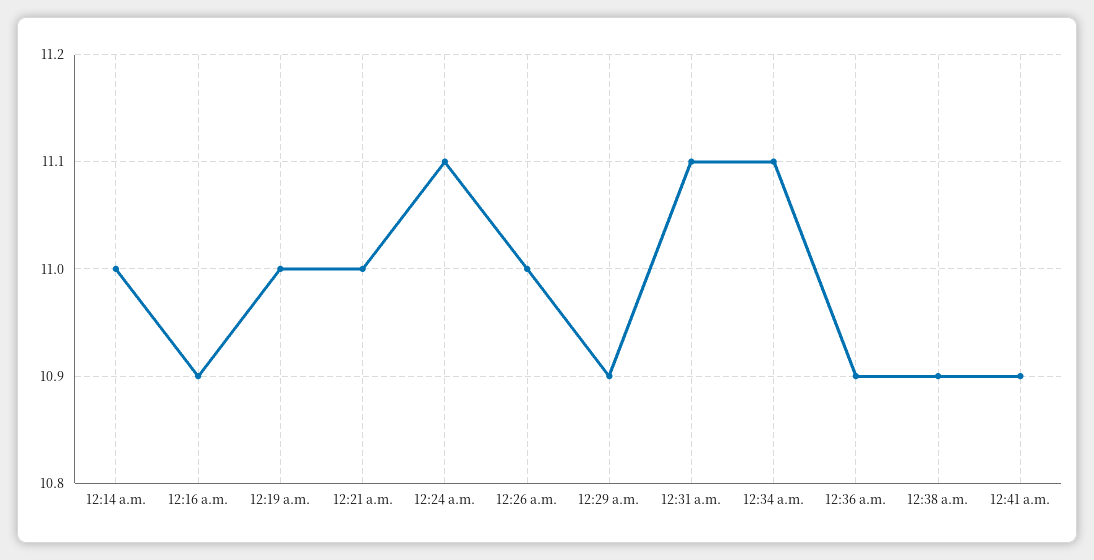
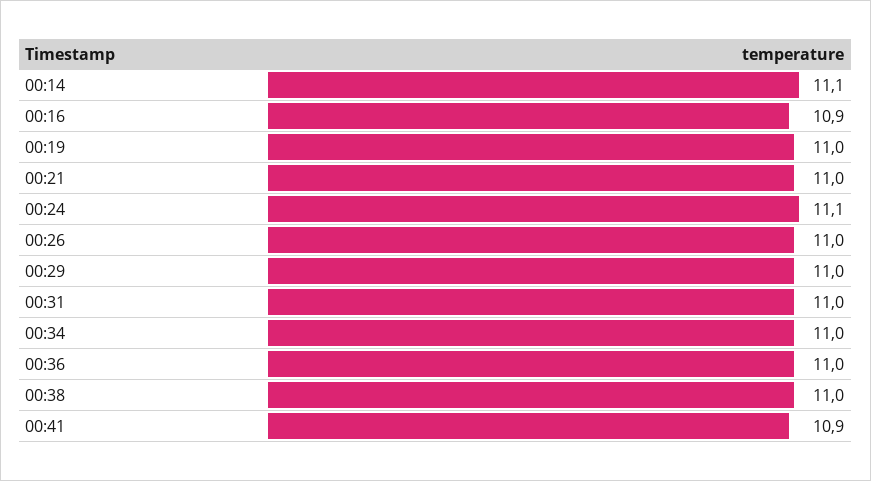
  {
-   "12:14 a.m.": 11,
+   "12:14 a.m.": 11.1,
    "12:16 a.m.": 10.9,
    "12:19 a.m.": 11,
    "12:21 a.m.": 11,
    "12:24 a.m.": 11.1,
    "12:26 a.m.": 11,
-   "12:29 a.m.": 10.9,
+   "12:29 a.m.": 11,
-   "12:31 a.m.": 11.1,
+   "12:31 a.m.": 11,
-   "12:34 a.m.": 11.1,
+   "12:34 a.m.": 11,
-   "12:36 a.m.": 10.9,
+   "12:36 a.m.": 11,
-   "12:38 a.m.": 10.9,
+   "12:38 a.m.": 11,
    "12:41 a.m.": 10.9
  }

